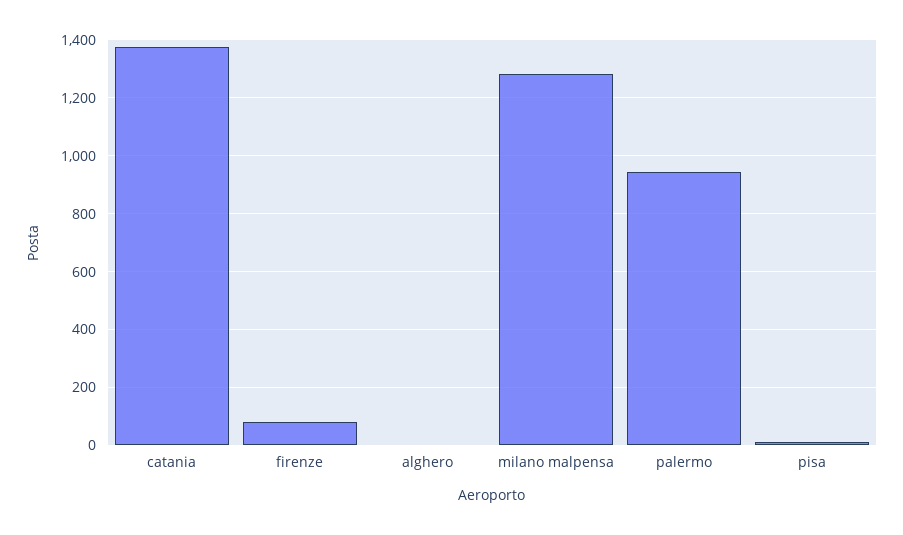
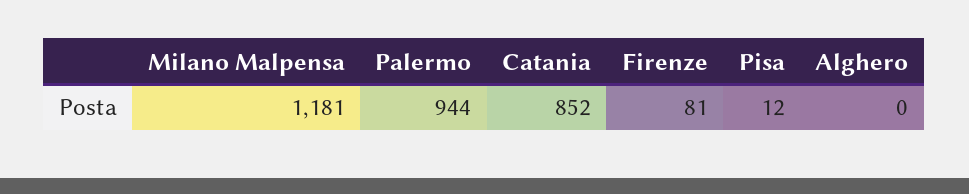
  {
-   "catania": 1375,
+   "catania": 852,
    "firenze": 81,
    "alghero": 0,
-   "milano malpensa": 1275,
+   "milano malpensa": 1181,
    "palermo": 944,
    "pisa": 12
  }

